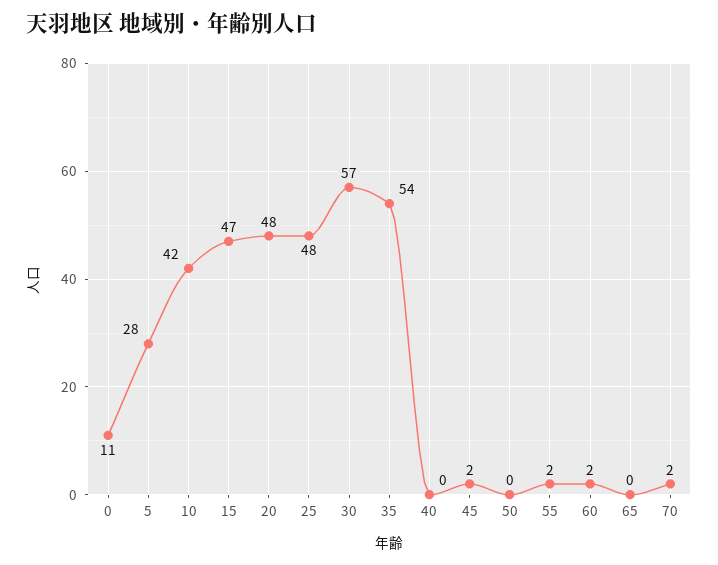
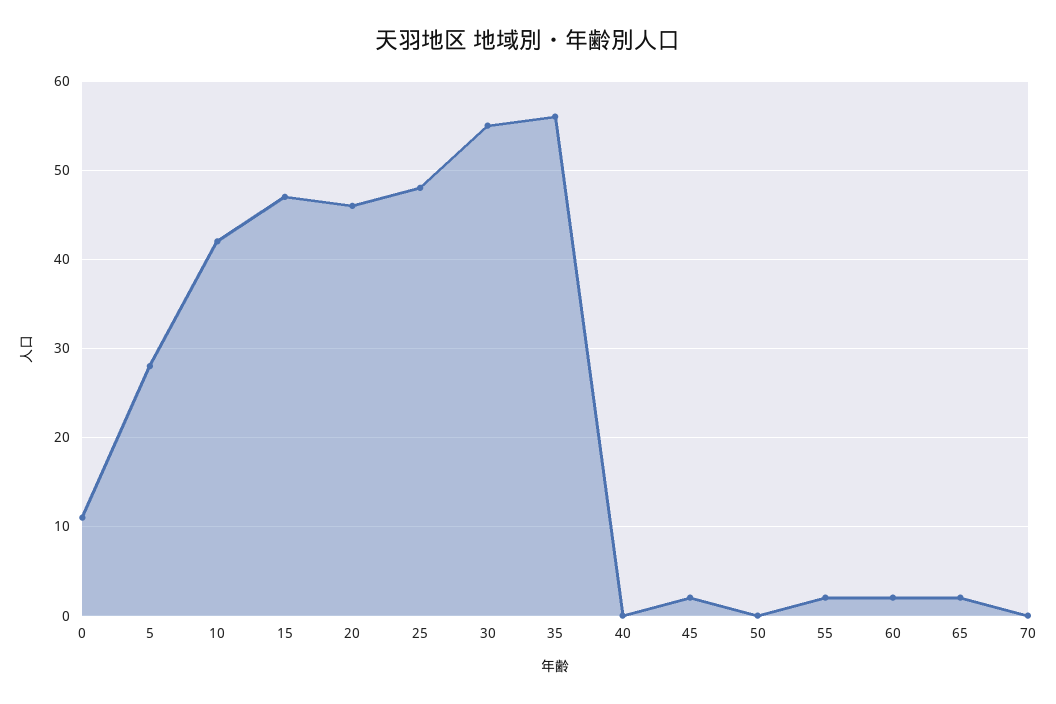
  {
    "0": 11,
    "5": 28,
    "10": 42,
    "15": 47,
-   "20": 48,
+   "20": 46,
    "25": 48,
-   "30": 57,
+   "30": 55,
-   "35": 54,
+   "35": 56,
    "40": 0,
    "45": 2,
    "50": 0,
    "55": 2,
    "60": 2,
-   "65": 0,
+   "65": 2,
-   "70": 2
+   "70": 0
  }

